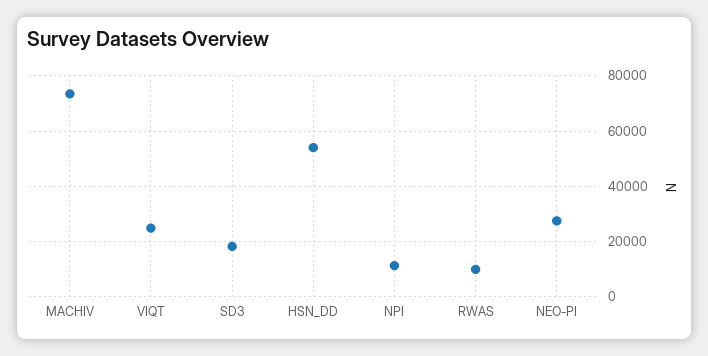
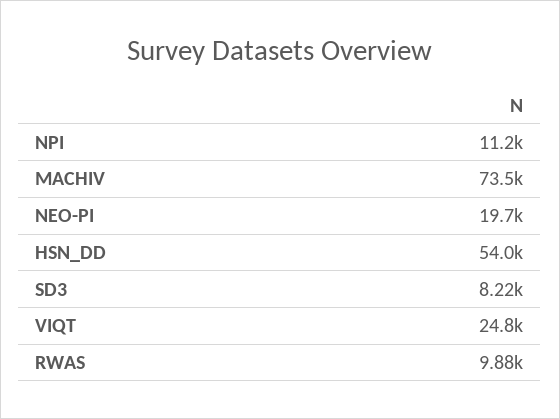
  {
    "MACHIV": 73500,
    "VIQT": 24800,
-   "SD3": 17500,
+   "SD3": 8220,
    "HSN_DD": 54000,
    "NPI": 11200,
    "RWAS": 9880,
-   "NEO-PI": 27500
+   "NEO-PI": 19700
  }

